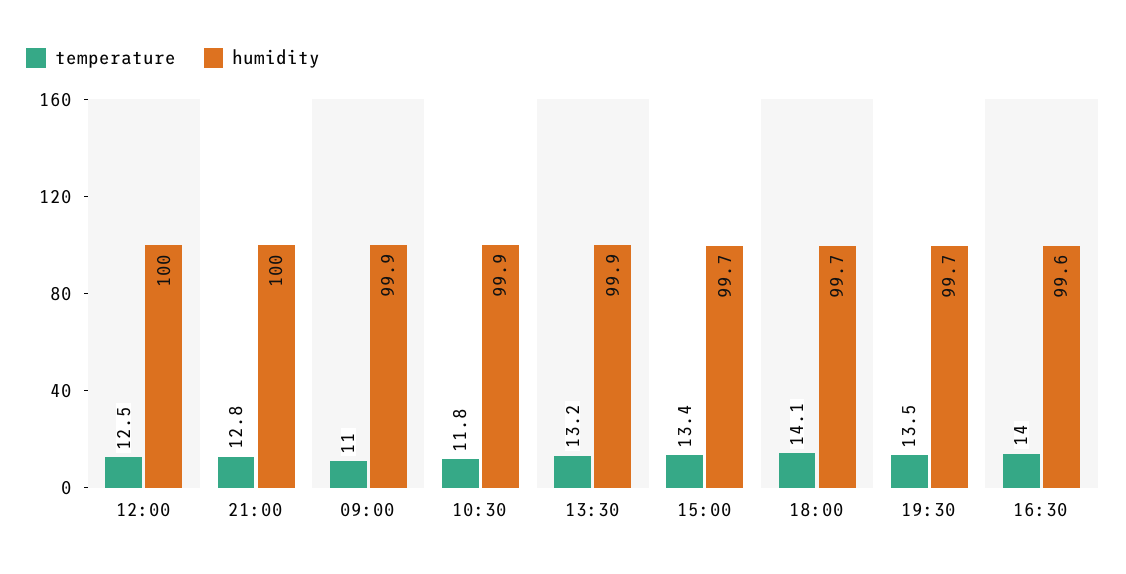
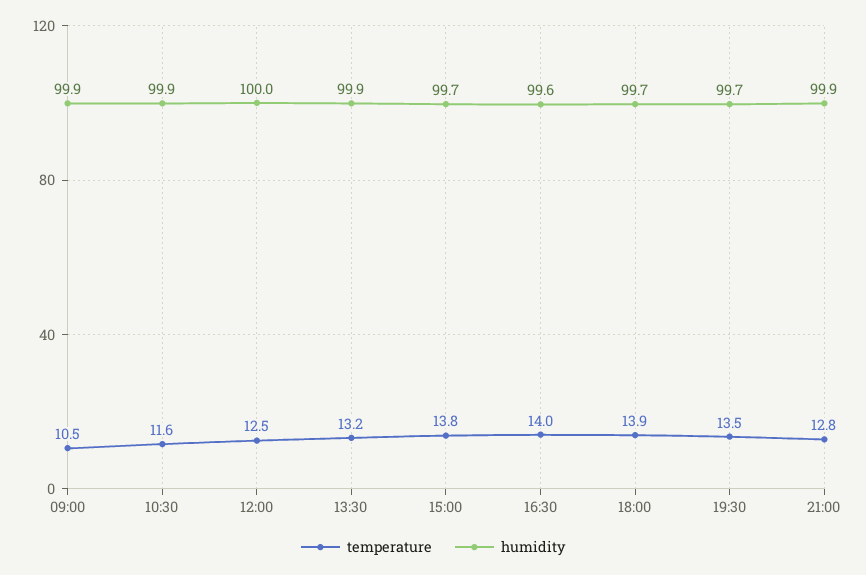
  {
    "temperature": {
      "12:00": 12.5,
      "21:00": 12.8,
-     "09:00": 11,
+     "09:00": 10.5,
-     "10:30": 11.8,
+     "10:30": 11.6,
      "13:30": 13.2,
-     "15:00": 13.4,
+     "15:00": 13.8,
-     "18:00": 14.1,
+     "18:00": 13.9,
      "19:30": 13.5,
      "16:30": 14
    },
    "humidity": {
      "12:00": 100,
-     "21:00": 100,
+     "21:00": 99.9,
      "09:00": 99.9,
      "10:30": 99.9,
      "13:30": 99.9,
      "15:00": 99.7,
      "18:00": 99.7,
      "19:30": 99.7,
      "16:30": 99.6
    }
  }

